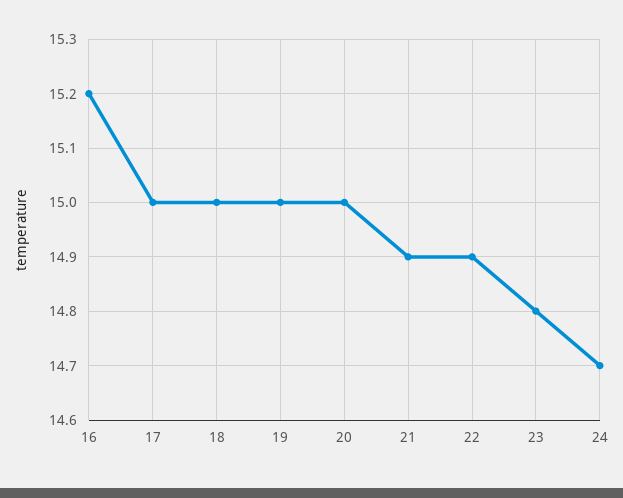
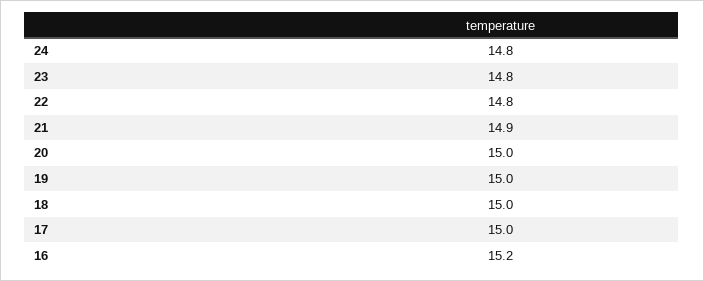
  {
    "16": 15.2,
    "17": 15,
    "18": 15,
    "19": 15,
    "20": 15,
    "21": 14.9,
-   "22": 14.9,
+   "22": 14.8,
    "23": 14.8,
-   "24": 14.7
+   "24": 14.8
  }

